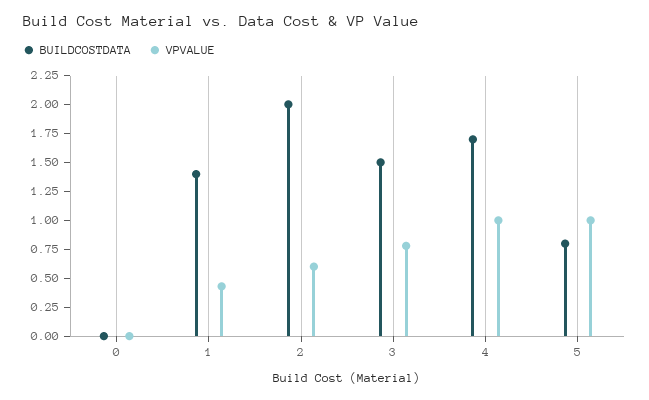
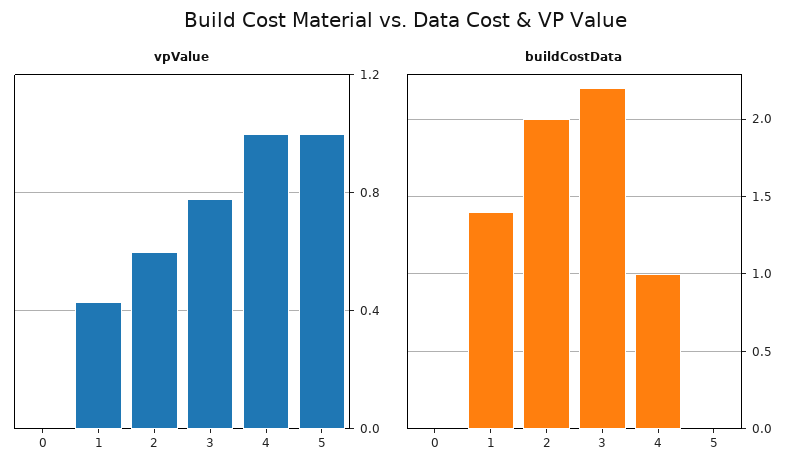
  {
    "BUILDCOSTDATA": {
      "0": 0,
      "1": 1.4,
      "2": 2,
-     "3": 1.5,
+     "3": 2.2,
-     "4": 1.75,
+     "4": 1,
-     "5": 0.75
+     "5": 0
    },
    "VPVALUE": {
      "0": 0,
      "1": 0.45,
      "2": 0.6,
      "3": 0.8,
      "4": 1,
      "5": 1
    }
  }

